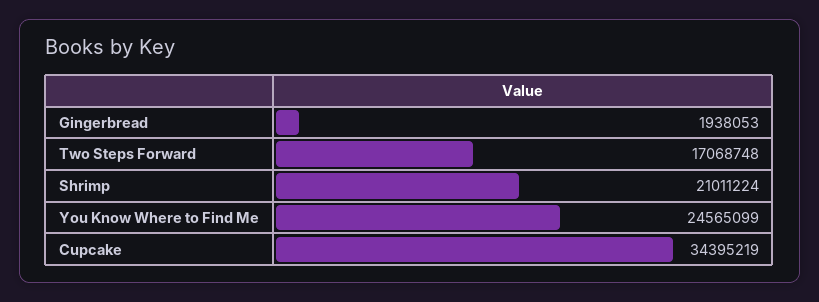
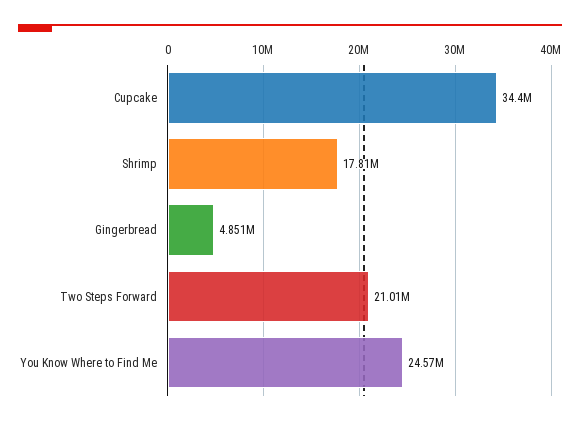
  {
-   "Gingerbread": 1938053,
+   "Gingerbread": 4851000,
-   "Two Steps Forward": 17068748,
+   "Two Steps Forward": 21010000,
-   "Shrimp": 21011224,
+   "Shrimp": 17810000,
    "You Know Where to Find Me": 24565099,
    "Cupcake": 34395219
  }

